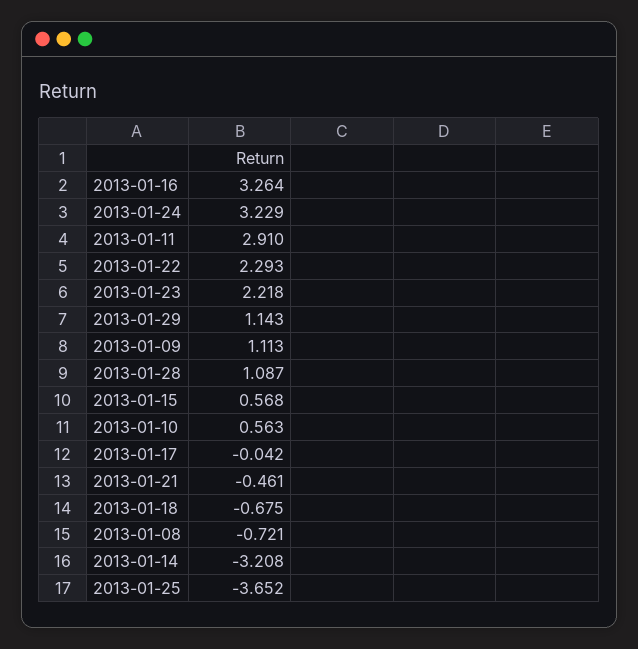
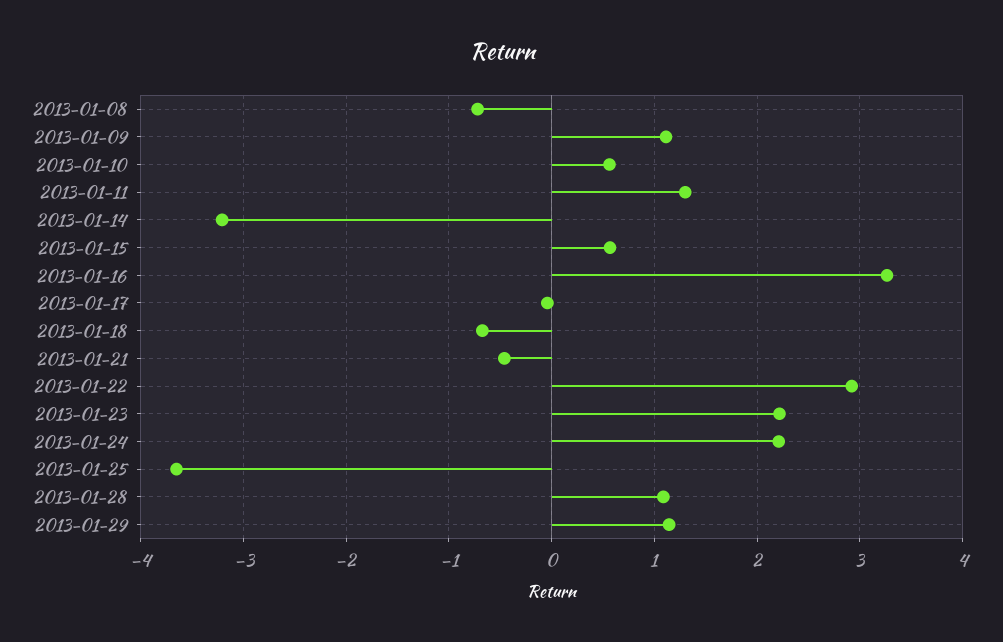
  {
    "2013-01-16": 3.264,
-   "2013-01-24": 3.229,
+   "2013-01-24": 2.2,
-   "2013-01-11": 2.91,
+   "2013-01-11": 1.3,
-   "2013-01-22": 2.293,
+   "2013-01-22": 2.9,
    "2013-01-23": 2.218,
    "2013-01-29": 1.143,
    "2013-01-09": 1.113,
    "2013-01-28": 1.087,
    "2013-01-15": 0.568,
    "2013-01-10": 0.563,
    "2013-01-17": -0.042,
    "2013-01-21": -0.461,
    "2013-01-18": -0.675,
    "2013-01-08": -0.721,
    "2013-01-14": -3.208,
    "2013-01-25": -3.652
  }

